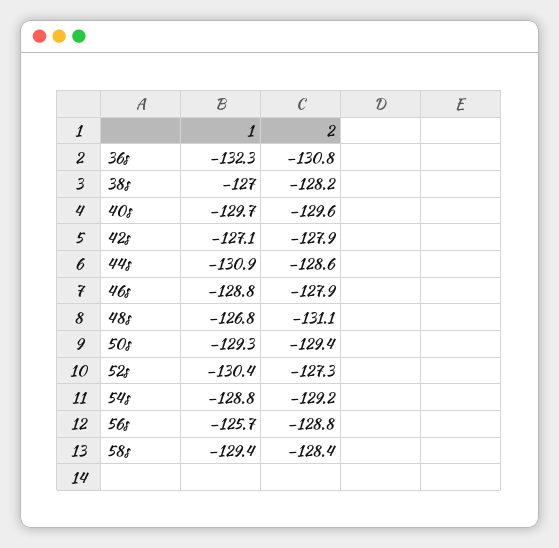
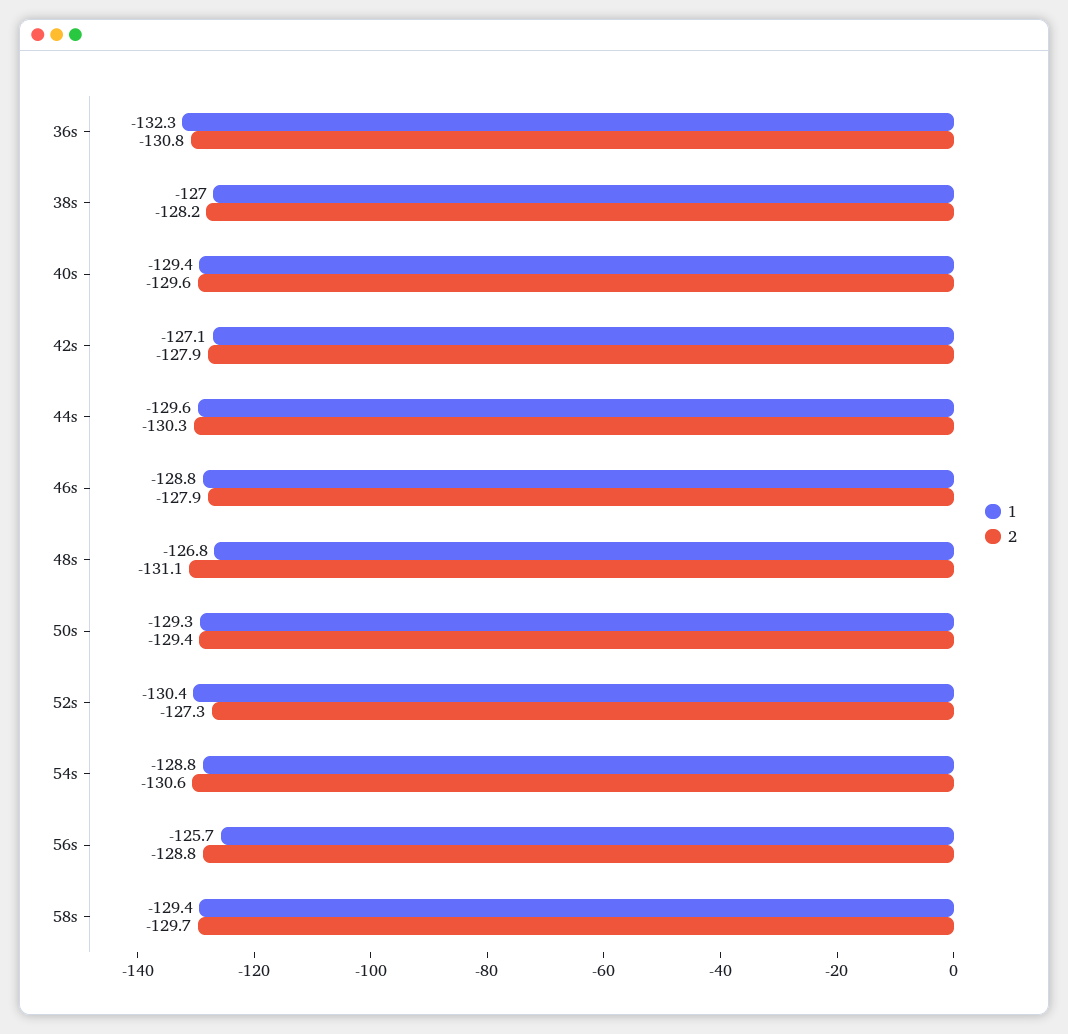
  {
    "1": {
      "36s": -132.3,
      "38s": -127,
-     "40s": -129.7,
+     "40s": -129.4,
      "42s": -127.1,
-     "44s": -130.9,
+     "44s": -129.6,
      "46s": -128.8,
      "48s": -126.8,
      "50s": -129.3,
      "52s": -130.4,
      "54s": -128.8,
      "56s": -125.7,
      "58s": -129.4
    },
    "2": {
      "36s": -130.8,
      "38s": -128.2,
      "40s": -129.6,
      "42s": -127.9,
-     "44s": -128.6,
+     "44s": -130.3,
      "46s": -127.9,
      "48s": -131.1,
      "50s": -129.4,
      "52s": -127.3,
-     "54s": -129.2,
+     "54s": -130.6,
      "56s": -128.8,
-     "58s": -128.4
+     "58s": -129.7
    }
  }

